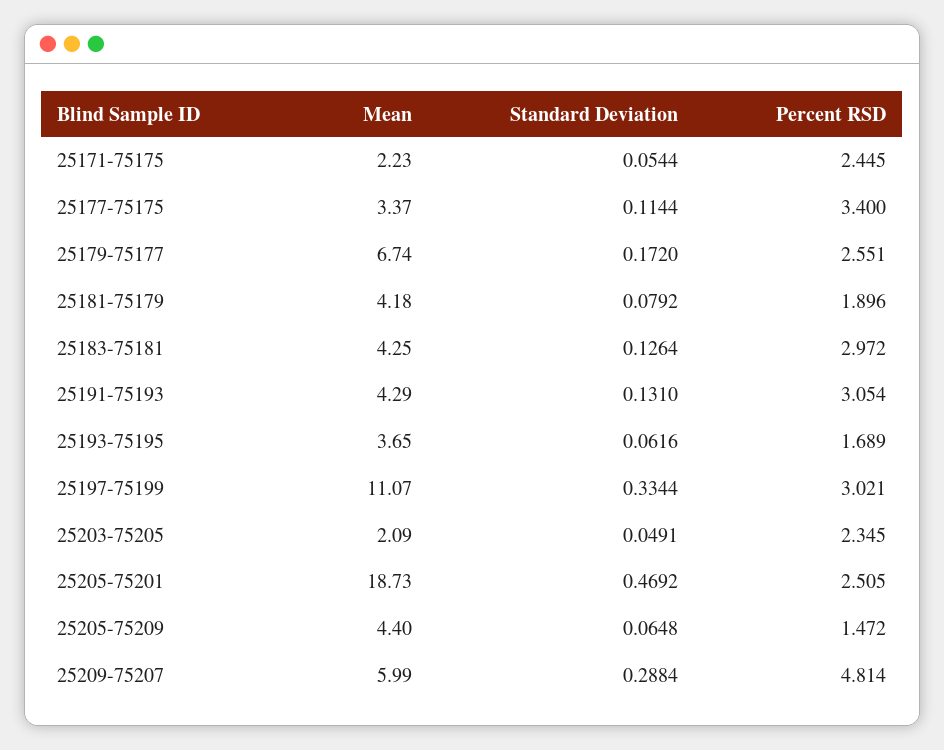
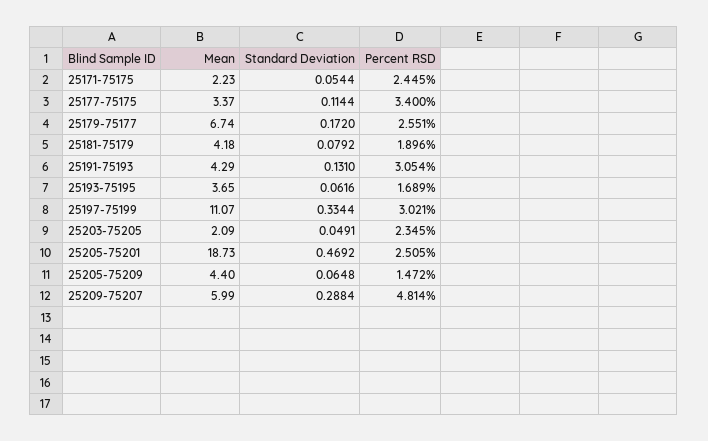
  {
    "Mean": {
      "25171-75175": 2.23,
      "25177-75175": 3.37,
      "25179-75177": 6.74,
      "25181-75179": 4.18,
-     "25183-75181": 4.25,
      "25191-75193": 4.29,
      "25193-75195": 3.65,
      "25197-75199": 11.07,
      "25203-75205": 2.09,
      "25205-75201": 18.73,
      "25205-75209": 4.4,
      "25209-75207": 5.99
    },
    "Standard Deviation": {
      "25171-75175": 0.0544,
      "25177-75175": 0.1144,
      "25179-75177": 0.172,
      "25181-75179": 0.0792,
-     "25183-75181": 0.1264,
      "25191-75193": 0.131,
      "25193-75195": 0.0616,
      "25197-75199": 0.3344,
      "25203-75205": 0.0491,
      "25205-75201": 0.4692,
      "25205-75209": 0.0648,
      "25209-75207": 0.2884
    },
    "Percent RSD": {
      "25171-75175": 2.445,
      "25177-75175": 3.4,
      "25179-75177": 2.551,
      "25181-75179": 1.896,
-     "25183-75181": 2.972,
      "25191-75193": 3.054,
      "25193-75195": 1.689,
      "25197-75199": 3.021,
      "25203-75205": 2.345,
      "25205-75201": 2.505,
      "25205-75209": 1.472,
      "25209-75207": 4.814
    }
  }

